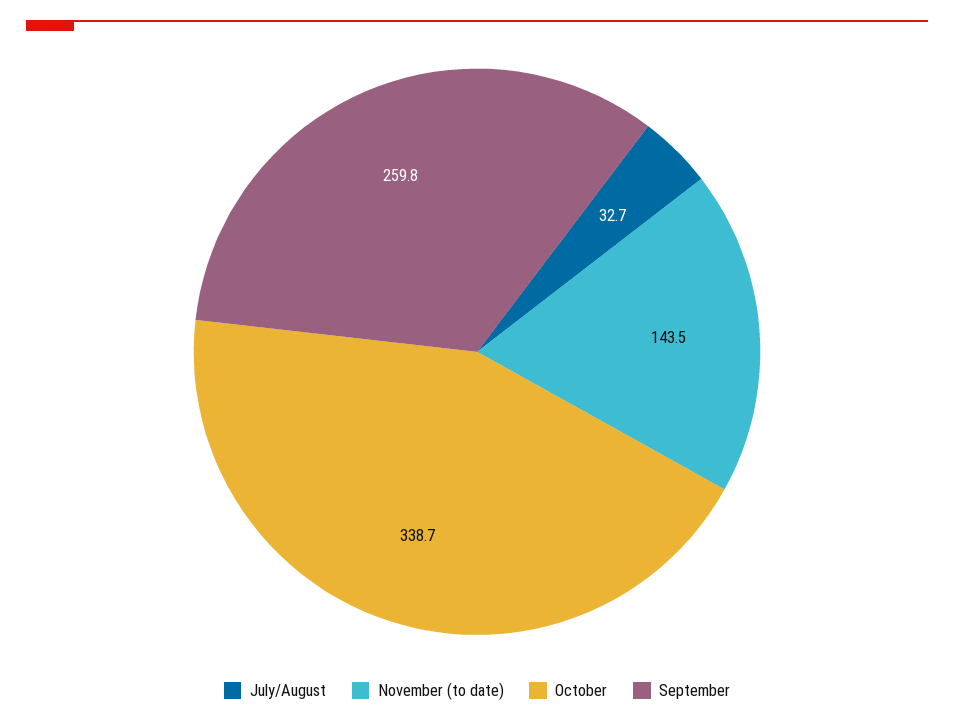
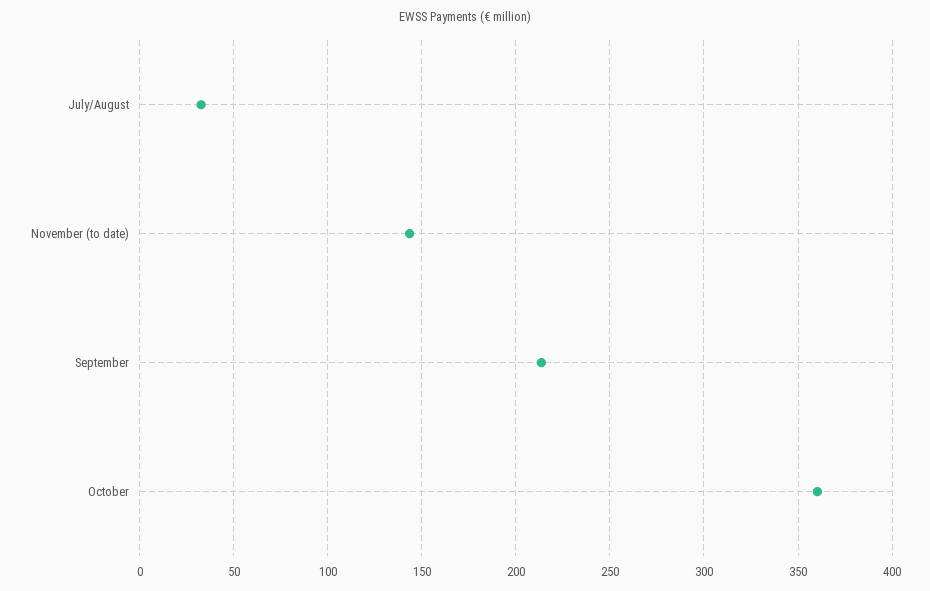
  {
    "July/August": 32.7,
    "November (to date)": 143.5,
-   "October": 338.7,
+   "October": 360,
-   "September": 259.8
+   "September": 215
  }

